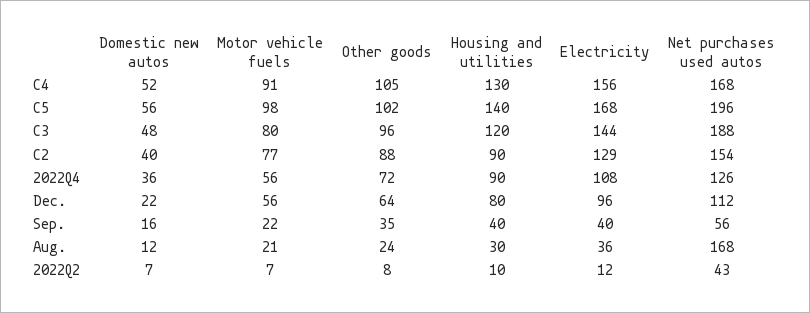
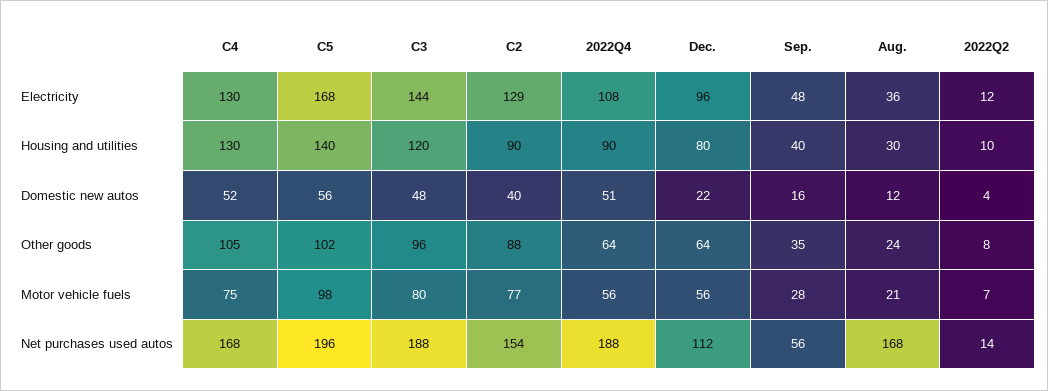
  {
    "Domestic new autos": {
      "C4": 52,
      "C5": 56,
      "C3": 48,
      "C2": 40,
-     "2022Q4": 36,
+     "2022Q4": 51,
      "Dec.": 22,
      "Sep.": 16,
      "Aug.": 12,
-     "2022Q2": 7
+     "2022Q2": 4
    },
    "Motor vehicle fuels": {
-     "C4": 91,
+     "C4": 75,
      "C5": 98,
      "C3": 80,
      "C2": 77,
      "2022Q4": 56,
      "Dec.": 56,
-     "Sep.": 22,
+     "Sep.": 28,
      "Aug.": 21,
      "2022Q2": 7
    },
    "Other goods": {
      "C4": 105,
      "C5": 102,
      "C3": 96,
      "C2": 88,
-     "2022Q4": 72,
+     "2022Q4": 64,
      "Dec.": 64,
      "Sep.": 35,
      "Aug.": 24,
      "2022Q2": 8
    },
    "Housing and utilities": {
      "C4": 130,
      "C5": 140,
      "C3": 120,
      "C2": 90,
      "2022Q4": 90,
      "Dec.": 80,
      "Sep.": 40,
      "Aug.": 30,
      "2022Q2": 10
    },
    "Electricity": {
-     "C4": 156,
+     "C4": 130,
      "C5": 168,
      "C3": 144,
      "C2": 129,
      "2022Q4": 108,
      "Dec.": 96,
-     "Sep.": 40,
+     "Sep.": 48,
      "Aug.": 36,
      "2022Q2": 12
    },
    "Net purchases used autos": {
      "C4": 168,
      "C5": 196,
      "C3": 188,
      "C2": 154,
-     "2022Q4": 126,
+     "2022Q4": 188,
      "Dec.": 112,
      "Sep.": 56,
      "Aug.": 168,
-     "2022Q2": 43
+     "2022Q2": 14
    }
  }

